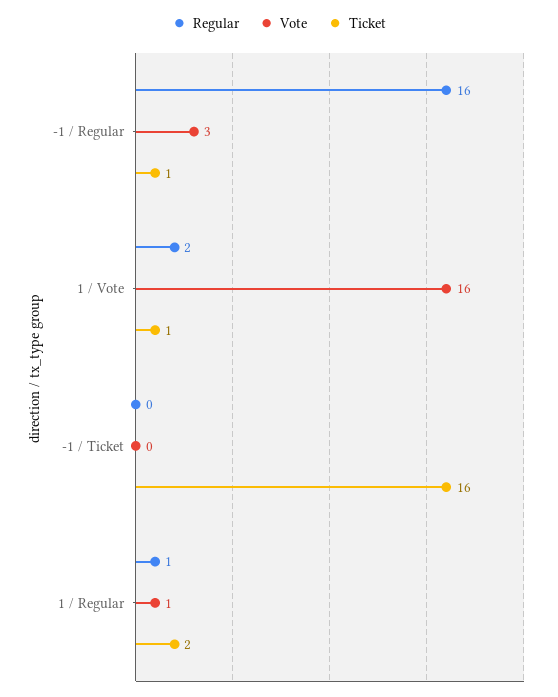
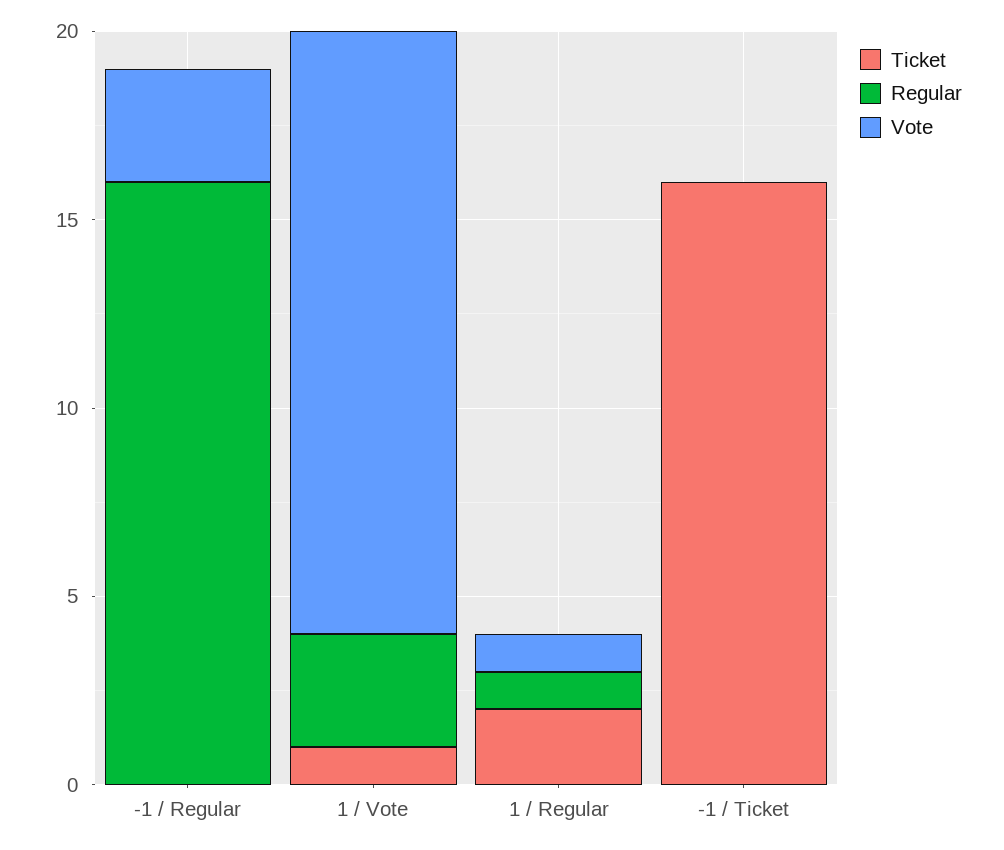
  {
    "Regular": {
      "-1 / Regular": 16,
-     "1 / Vote": 2,
+     "1 / Vote": 3,
      "-1 / Ticket": 0,
      "1 / Regular": 1
    },
    "Vote": {
      "-1 / Regular": 3,
      "1 / Vote": 16,
      "-1 / Ticket": 0,
      "1 / Regular": 1
    },
    "Ticket": {
-     "-1 / Regular": 1,
+     "-1 / Regular": 0,
      "1 / Vote": 1,
      "-1 / Ticket": 16,
      "1 / Regular": 2
    }
  }

